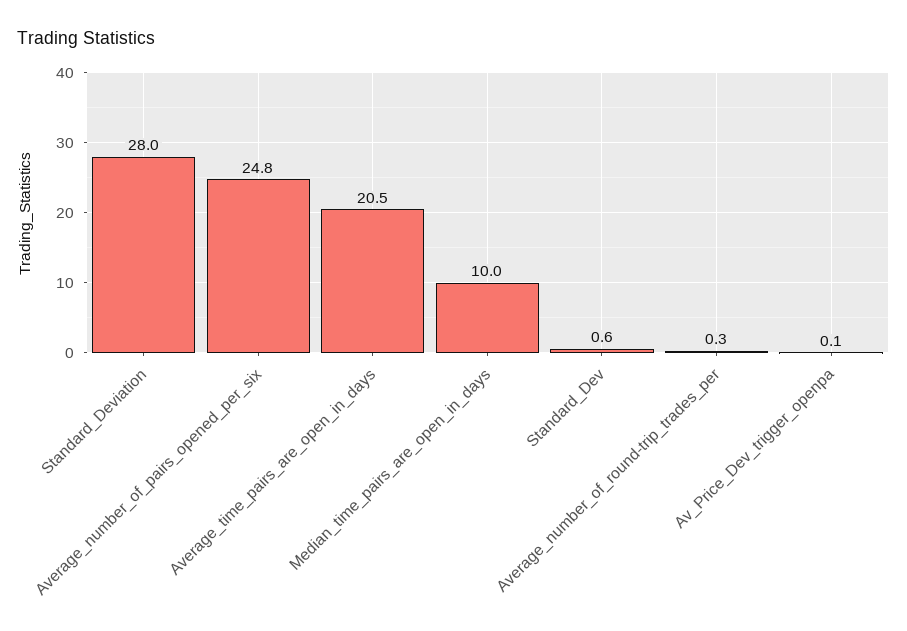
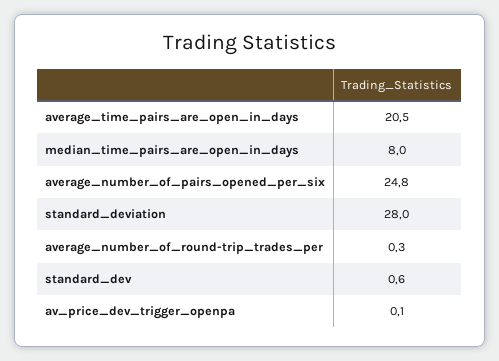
  {
    "Standard_Deviation": 28,
    "Average_number_of_pairs_opened_per_six": 24.8,
    "Average_time_pairs_are_open_in_days": 20.5,
-   "Median_time_pairs_are_open_in_days": 10,
+   "Median_time_pairs_are_open_in_days": 8,
    "Standard_Dev": 0.6,
    "Average_number_of_round-trip_trades_per": 0.3,
    "Av_Price_Dev_trigger_openpa": 0.1
  }

